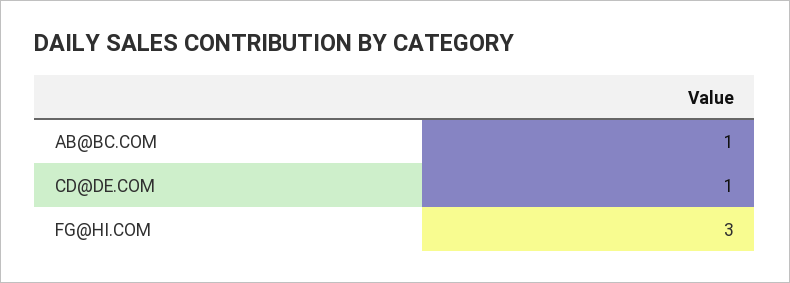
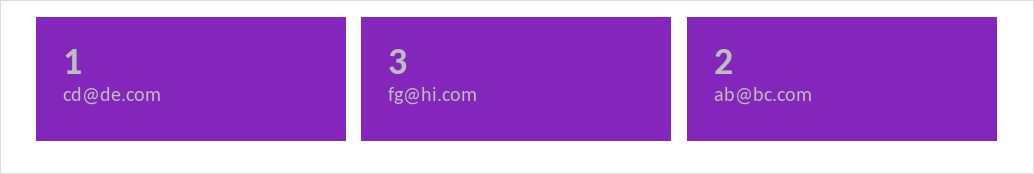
  {
-   "AB@BC.COM": 1,
+   "AB@BC.COM": 2,
    "CD@DE.COM": 1,
    "FG@HI.COM": 3
  }

